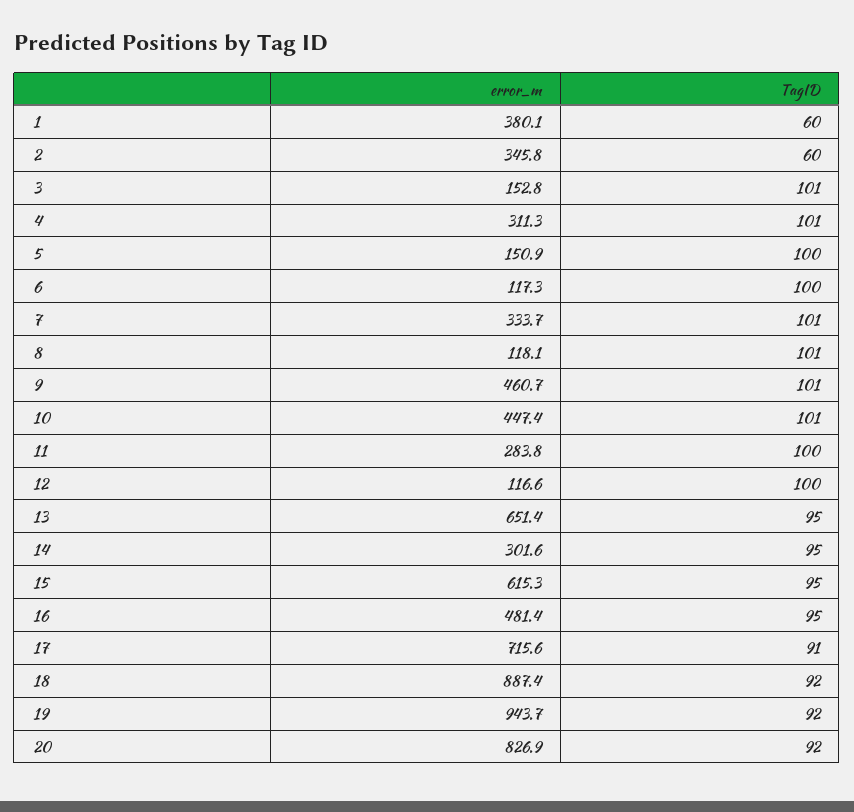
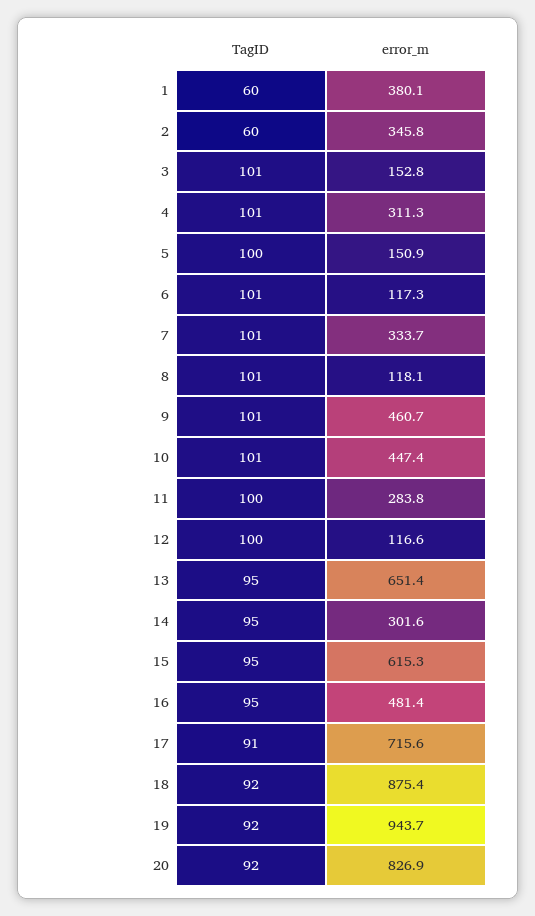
  {
    "error_m": {
      "1": 380.1,
      "2": 345.8,
      "3": 152.8,
      "4": 311.3,
      "5": 150.9,
      "6": 117.3,
      "7": 333.7,
      "8": 118.1,
      "9": 460.7,
      "10": 447.4,
      "11": 283.8,
      "12": 116.6,
      "13": 651.4,
      "14": 301.6,
      "15": 615.3,
      "16": 481.4,
      "17": 715.6,
-     "18": 887.4,
+     "18": 875.4,
      "19": 943.7,
      "20": 826.9
    },
    "TagID": {
      "1": 60,
      "2": 60,
      "3": 101,
      "4": 101,
      "5": 100,
-     "6": 100,
+     "6": 101,
      "7": 101,
      "8": 101,
      "9": 101,
      "10": 101,
      "11": 100,
      "12": 100,
      "13": 95,
      "14": 95,
      "15": 95,
      "16": 95,
      "17": 91,
      "18": 92,
      "19": 92,
      "20": 92
    }
  }

